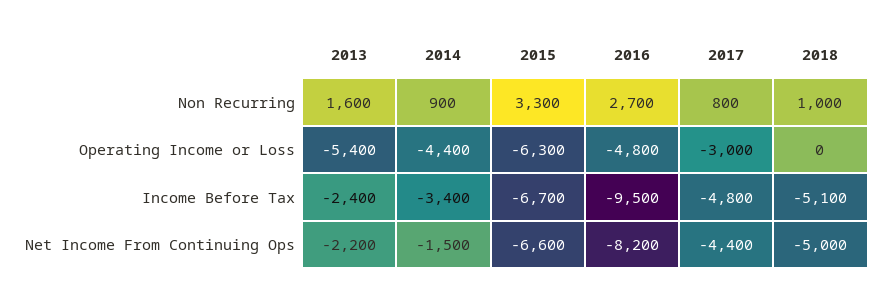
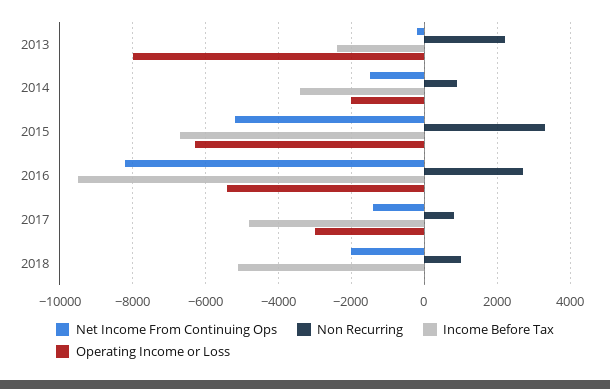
  {
    "Non Recurring": {
-     "2013": 1600,
+     "2013": 2200,
      "2014": 900,
      "2015": 3300,
      "2016": 2700,
      "2017": 800,
      "2018": 1000
    },
    "Operating Income or Loss": {
-     "2013": -5400,
+     "2013": -8000,
-     "2014": -4400,
+     "2014": -2000,
      "2015": -6300,
-     "2016": -4800,
+     "2016": -5400,
      "2017": -3000,
      "2018": 0
    },
    "Income Before Tax": {
      "2013": -2400,
      "2014": -3400,
      "2015": -6700,
      "2016": -9500,
      "2017": -4800,
      "2018": -5100
    },
    "Net Income From Continuing Ops": {
-     "2013": -2200,
+     "2013": -200,
      "2014": -1500,
-     "2015": -6600,
+     "2015": -5200,
      "2016": -8200,
-     "2017": -4400,
+     "2017": -1400,
-     "2018": -5000
+     "2018": -2000
    }
  }

